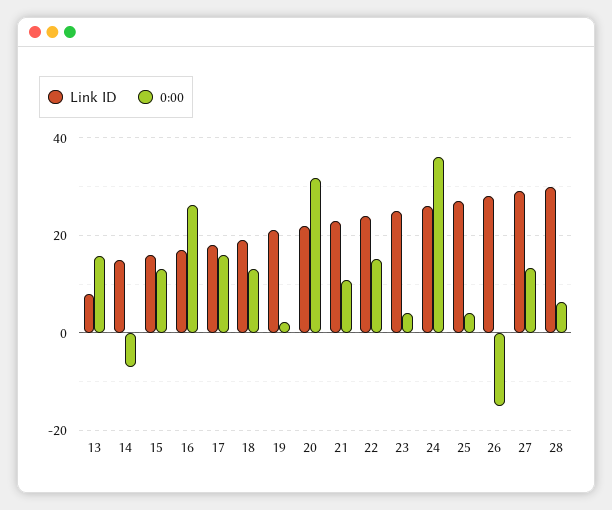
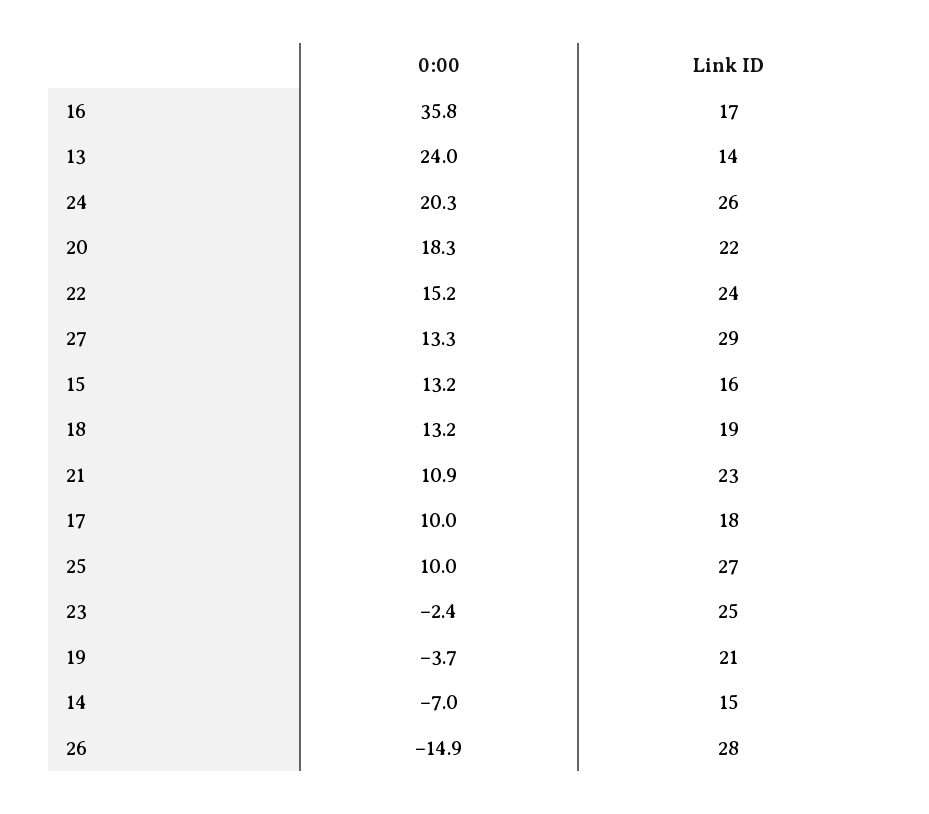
  {
    "Link ID": {
-     "13": 8,
+     "13": 14,
      "14": 15,
      "15": 16,
      "16": 17,
      "17": 18,
      "18": 19,
      "19": 21,
      "20": 22,
      "21": 23,
      "22": 24,
      "23": 25,
      "24": 26,
      "25": 27,
      "26": 28,
-     "27": 29,
+     "27": 29
-     "28": 30
    },
    "0:00": {
-     "13": 16,
+     "13": 24,
      "14": -7,
      "15": 13.2,
-     "16": 26,
+     "16": 35.8,
-     "17": 16,
+     "17": 10,
      "18": 13.2,
-     "19": 2,
+     "19": -3.7,
-     "20": 32,
+     "20": 18.3,
      "21": 10.9,
      "22": 15.2,
-     "23": 4,
+     "23": -2.4,
-     "24": 36,
+     "24": 20.3,
-     "25": 4,
+     "25": 10,
      "26": -14.9,
-     "27": 13.3,
+     "27": 13.3
-     "28": 6
    }
  }

